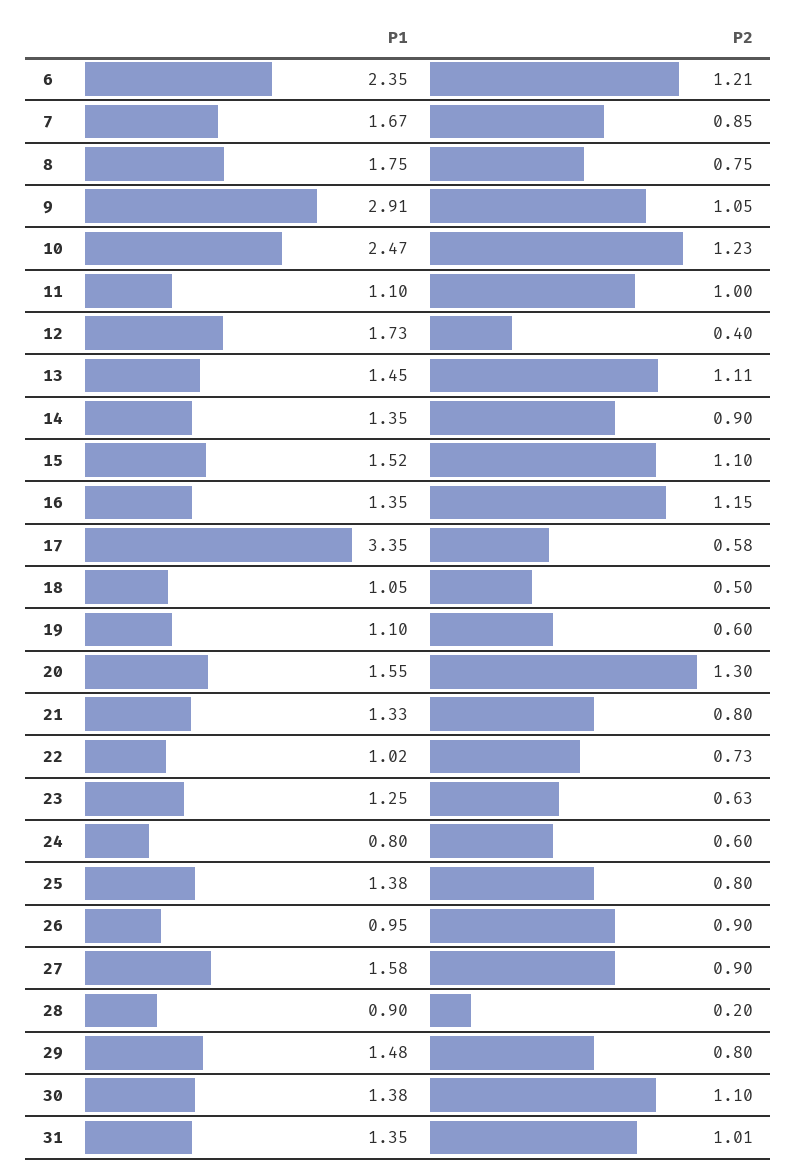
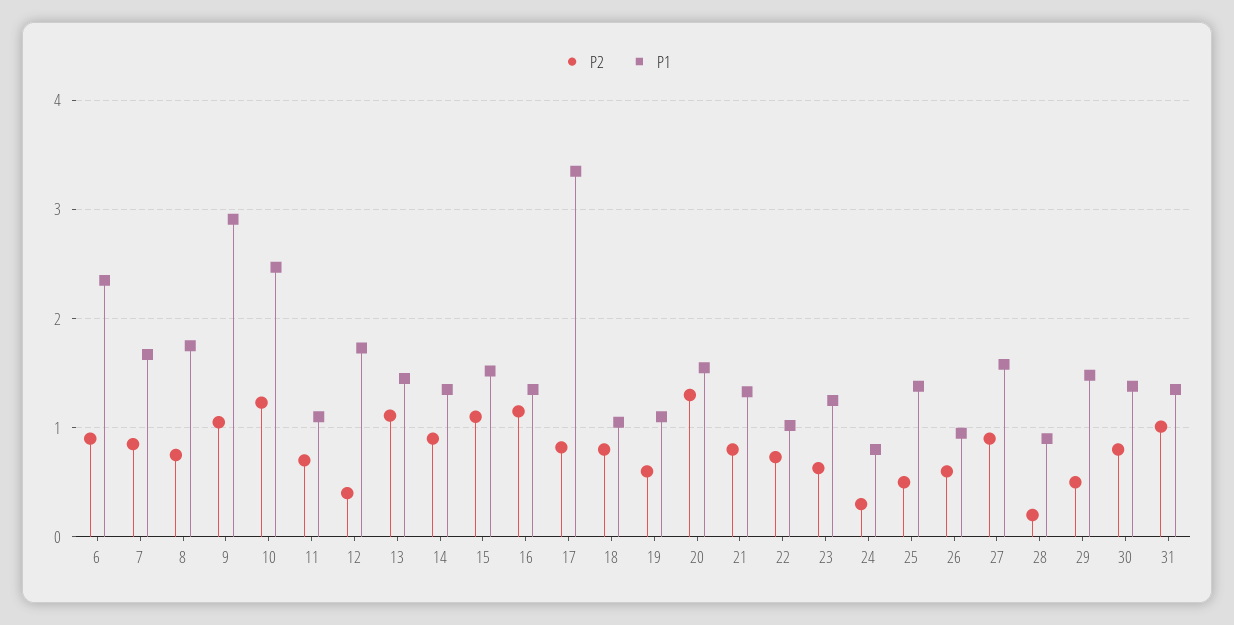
  {
    "P1": {
      "6": 2.35,
      "7": 1.67,
      "8": 1.75,
      "9": 2.91,
      "10": 2.47,
      "11": 1.1,
      "12": 1.73,
      "13": 1.45,
      "14": 1.35,
      "15": 1.52,
      "16": 1.35,
      "17": 3.35,
      "18": 1.05,
      "19": 1.1,
      "20": 1.55,
      "21": 1.33,
      "22": 1.02,
      "23": 1.25,
      "24": 0.8,
      "25": 1.38,
      "26": 0.95,
      "27": 1.58,
      "28": 0.9,
      "29": 1.48,
      "30": 1.38,
      "31": 1.35
    },
    "P2": {
-     "6": 1.21,
+     "6": 0.9,
      "7": 0.85,
      "8": 0.75,
      "9": 1.05,
      "10": 1.23,
-     "11": 1,
+     "11": 0.7,
      "12": 0.4,
      "13": 1.11,
      "14": 0.9,
      "15": 1.1,
      "16": 1.15,
-     "17": 0.58,
+     "17": 0.8,
-     "18": 0.5,
+     "18": 0.8,
      "19": 0.6,
      "20": 1.3,
      "21": 0.8,
      "22": 0.73,
      "23": 0.63,
-     "24": 0.6,
+     "24": 0.3,
-     "25": 0.8,
+     "25": 0.5,
-     "26": 0.9,
+     "26": 0.6,
      "27": 0.9,
      "28": 0.2,
-     "29": 0.8,
+     "29": 0.5,
-     "30": 1.1,
+     "30": 0.8,
      "31": 1.01
    }
  }

